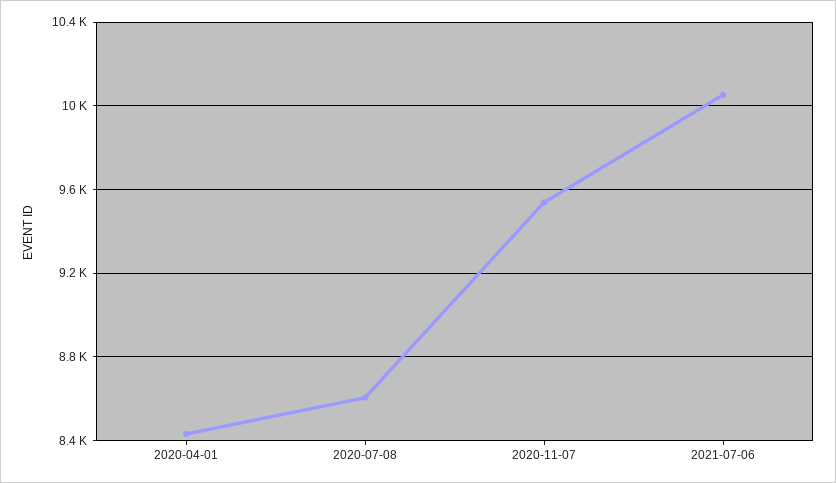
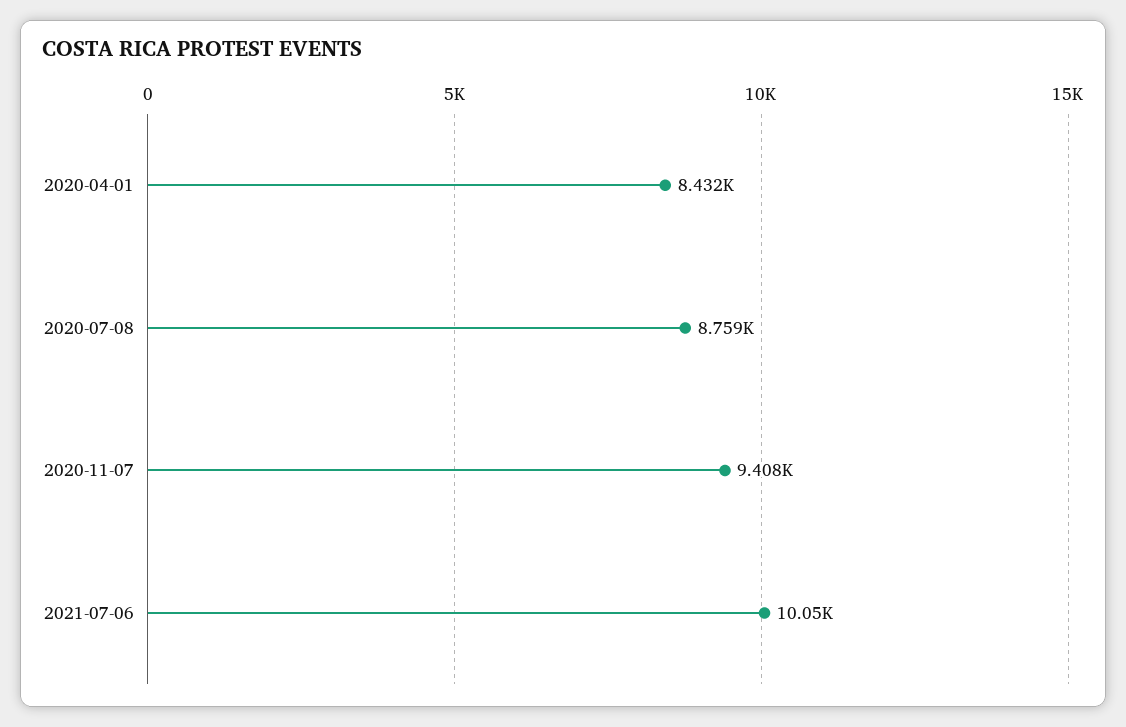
  {
    "2020-04-01": 8432,
-   "2020-07-08": 8600,
+   "2020-07-08": 8759,
-   "2020-11-07": 9550,
+   "2020-11-07": 9408,
    "2021-07-06": 10050
  }

